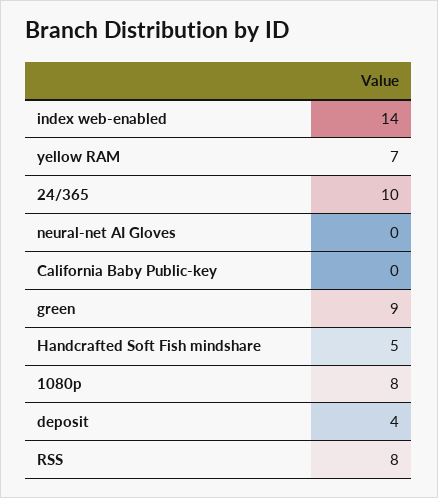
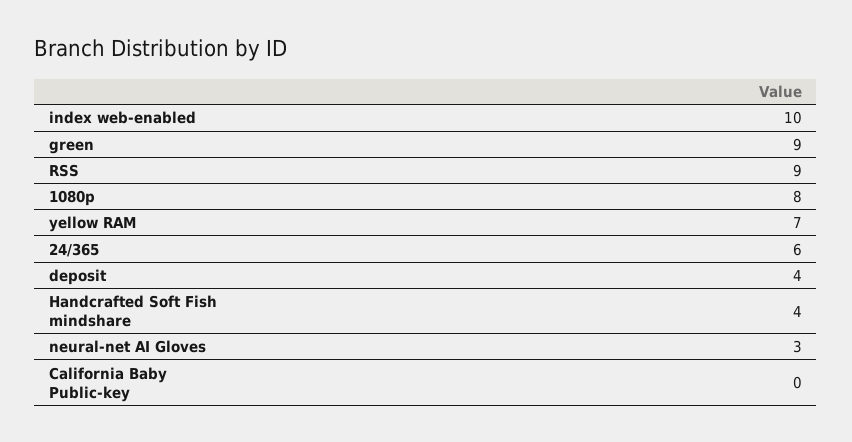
  {
-   "index web-enabled": 14,
+   "index web-enabled": 10,
    "yellow RAM": 7,
-   "24/365": 10,
+   "24/365": 6,
-   "neural-net AI Gloves": 0,
+   "neural-net AI Gloves": 3,
    "California Baby Public-key": 0,
    "green": 9,
-   "Handcrafted Soft Fish mindshare": 5,
+   "Handcrafted Soft Fish mindshare": 4,
    "1080p": 8,
    "deposit": 4,
-   "RSS": 8
+   "RSS": 9
  }

